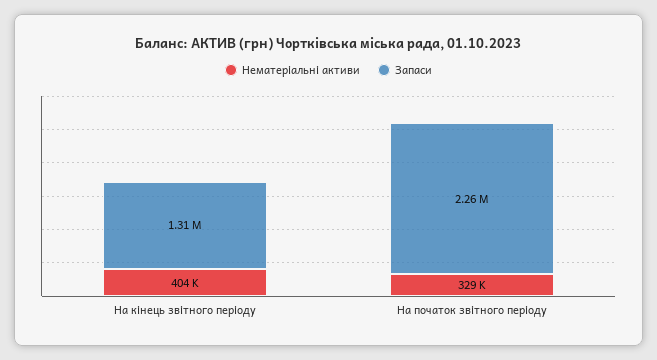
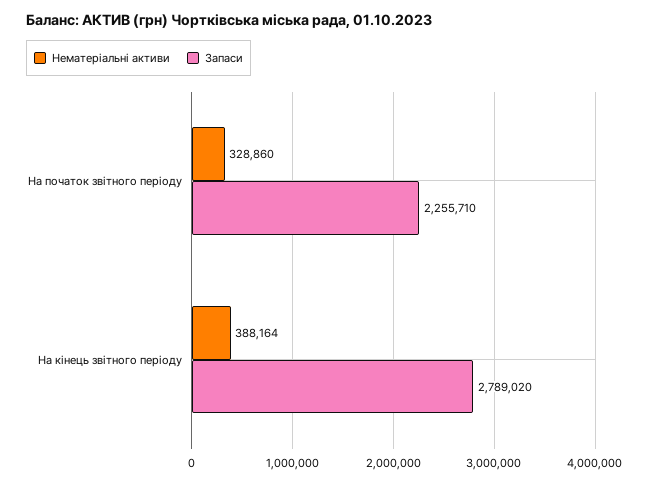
  {
    "Нематеріальні активи": {
-     "На кінець звітного періоду": 404000,
+     "На кінець звітного періоду": 388164,
      "На початок звітного періоду": 328860
    },
    "Запаси": {
-     "На кінець звітного періоду": 1310000,
+     "На кінець звітного періоду": 2789020,
      "На початок звітного періоду": 2255710
    }
  }

